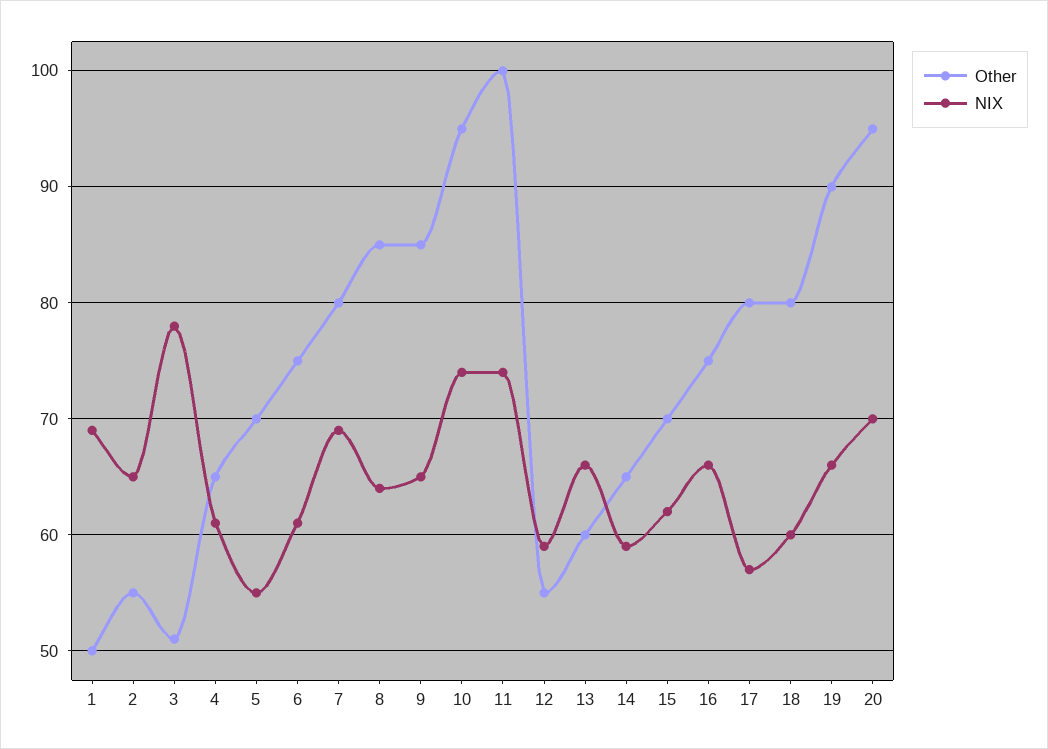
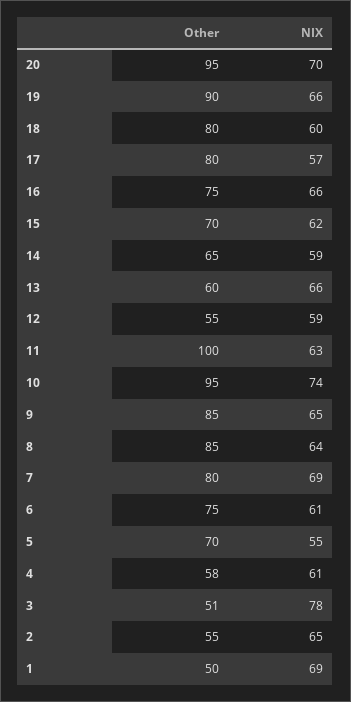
  {
    "Other": {
      "1": 50,
      "2": 55,
      "3": 51,
-     "4": 65,
+     "4": 58,
      "5": 70,
      "6": 75,
      "7": 80,
      "8": 85,
      "9": 85,
      "10": 95,
      "11": 100,
      "12": 55,
      "13": 60,
      "14": 65,
      "15": 70,
      "16": 75,
      "17": 80,
      "18": 80,
      "19": 90,
      "20": 95
    },
    "NIX": {
      "1": 69,
      "2": 65,
      "3": 78,
      "4": 61,
      "5": 55,
      "6": 61,
      "7": 69,
      "8": 64,
      "9": 65,
      "10": 74,
-     "11": 74,
+     "11": 63,
      "12": 59,
      "13": 66,
      "14": 59,
      "15": 62,
      "16": 66,
      "17": 57,
      "18": 60,
      "19": 66,
      "20": 70
    }
  }

